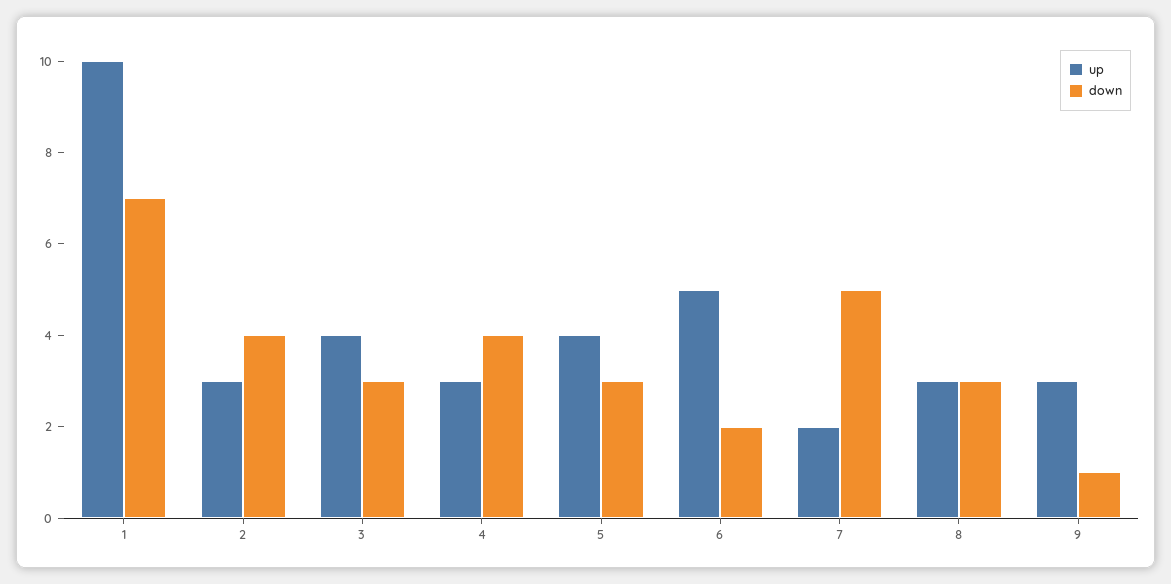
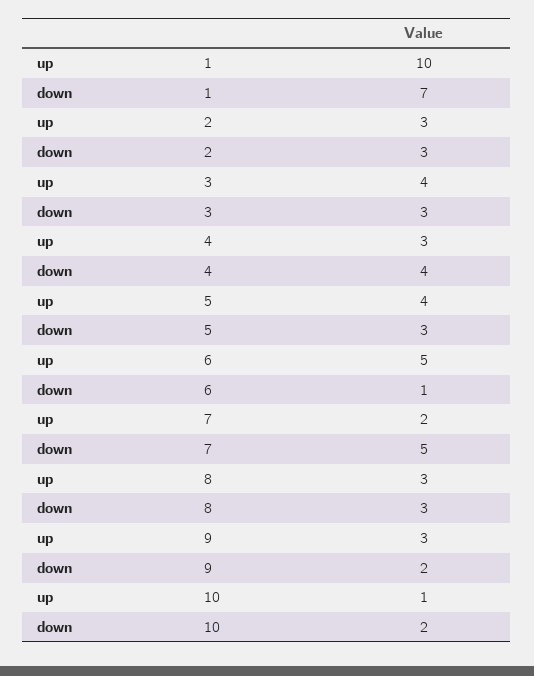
  {
    "up": {
      "1": 10,
      "2": 3,
      "3": 4,
      "4": 3,
      "5": 4,
      "6": 5,
      "7": 2,
      "8": 3,
-     "9": 3
+     "9": 3,
+     "10": 1
    },
    "down": {
      "1": 7,
-     "2": 4,
+     "2": 3,
      "3": 3,
      "4": 4,
      "5": 3,
-     "6": 2,
+     "6": 1,
      "7": 5,
      "8": 3,
-     "9": 1
+     "9": 2,
+     "10": 2
    }
  }

